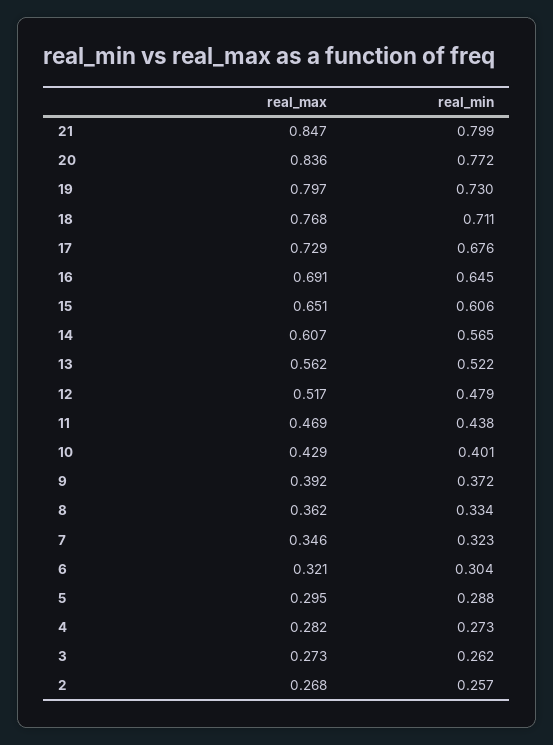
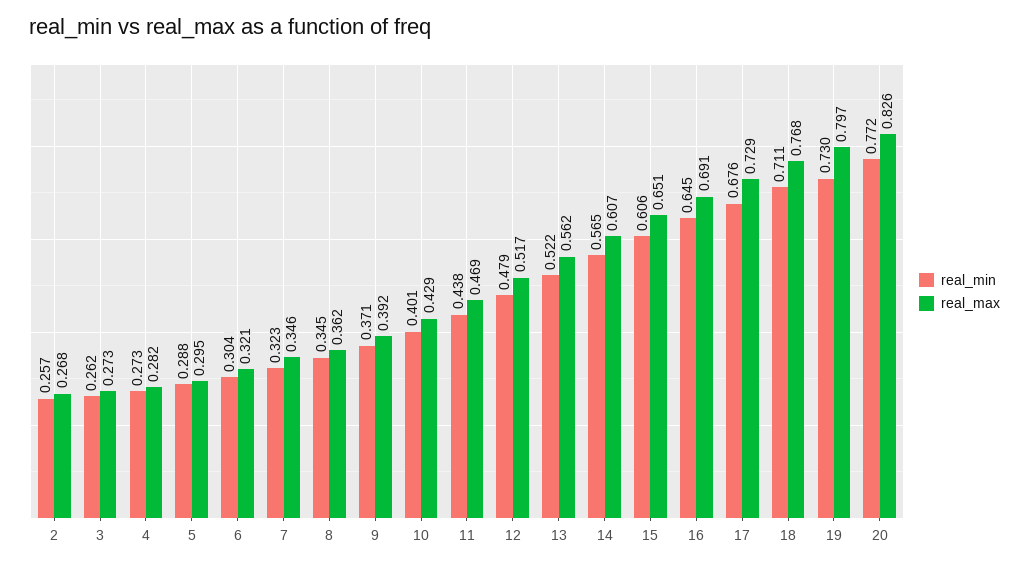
  {
    "real_max": {
-     "21": 0.847,
-     "20": 0.836,
+     "20": 0.826,
      "19": 0.797,
      "18": 0.768,
      "17": 0.729,
      "16": 0.691,
      "15": 0.651,
      "14": 0.607,
      "13": 0.562,
      "12": 0.517,
      "11": 0.469,
      "10": 0.429,
      "9": 0.392,
      "8": 0.362,
      "7": 0.346,
      "6": 0.321,
      "5": 0.295,
      "4": 0.282,
      "3": 0.273,
      "2": 0.268
    },
    "real_min": {
-     "21": 0.799,
      "20": 0.772,
      "19": 0.73,
      "18": 0.711,
      "17": 0.676,
      "16": 0.645,
      "15": 0.606,
      "14": 0.565,
      "13": 0.522,
      "12": 0.479,
      "11": 0.438,
      "10": 0.401,
-     "9": 0.372,
+     "9": 0.371,
-     "8": 0.334,
+     "8": 0.345,
      "7": 0.323,
      "6": 0.304,
      "5": 0.288,
      "4": 0.273,
      "3": 0.262,
      "2": 0.257
    }
  }

